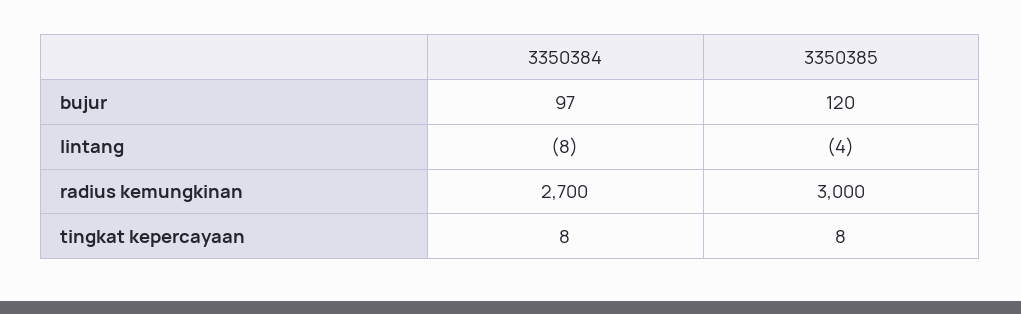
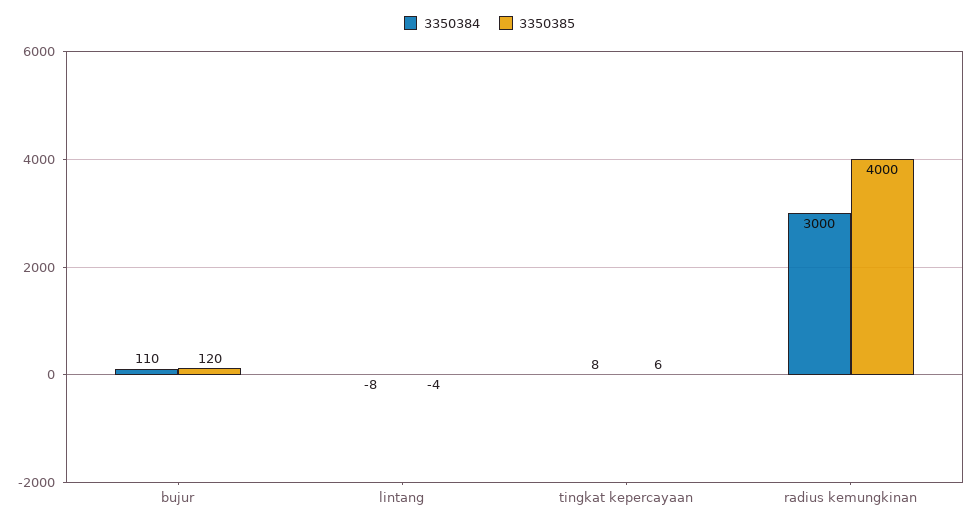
  {
    "3350384": {
-     "bujur": 97,
+     "bujur": 110,
      "lintang": -8,
-     "radius kemungkinan": 2700,
+     "radius kemungkinan": 3000,
      "tingkat kepercayaan": 8
    },
    "3350385": {
      "bujur": 120,
      "lintang": -4,
-     "radius kemungkinan": 3000,
+     "radius kemungkinan": 4000,
-     "tingkat kepercayaan": 8
+     "tingkat kepercayaan": 6
    }
  }

